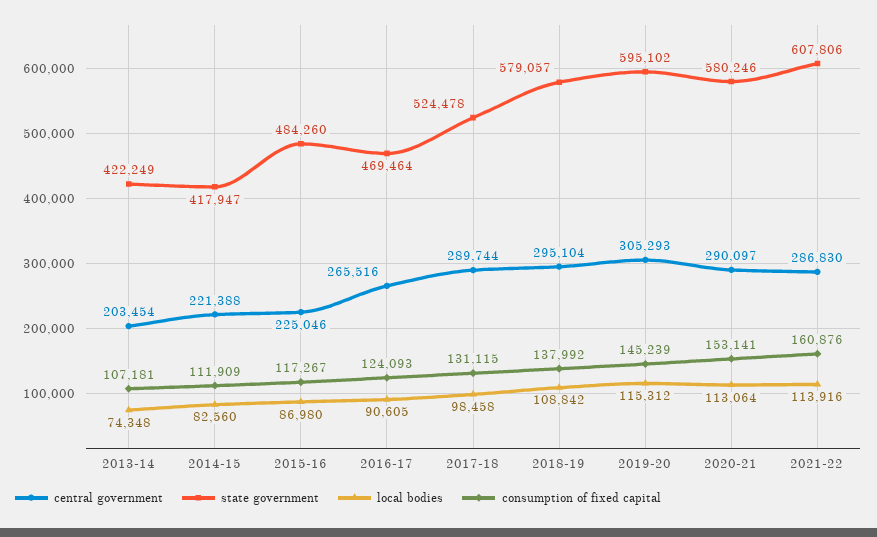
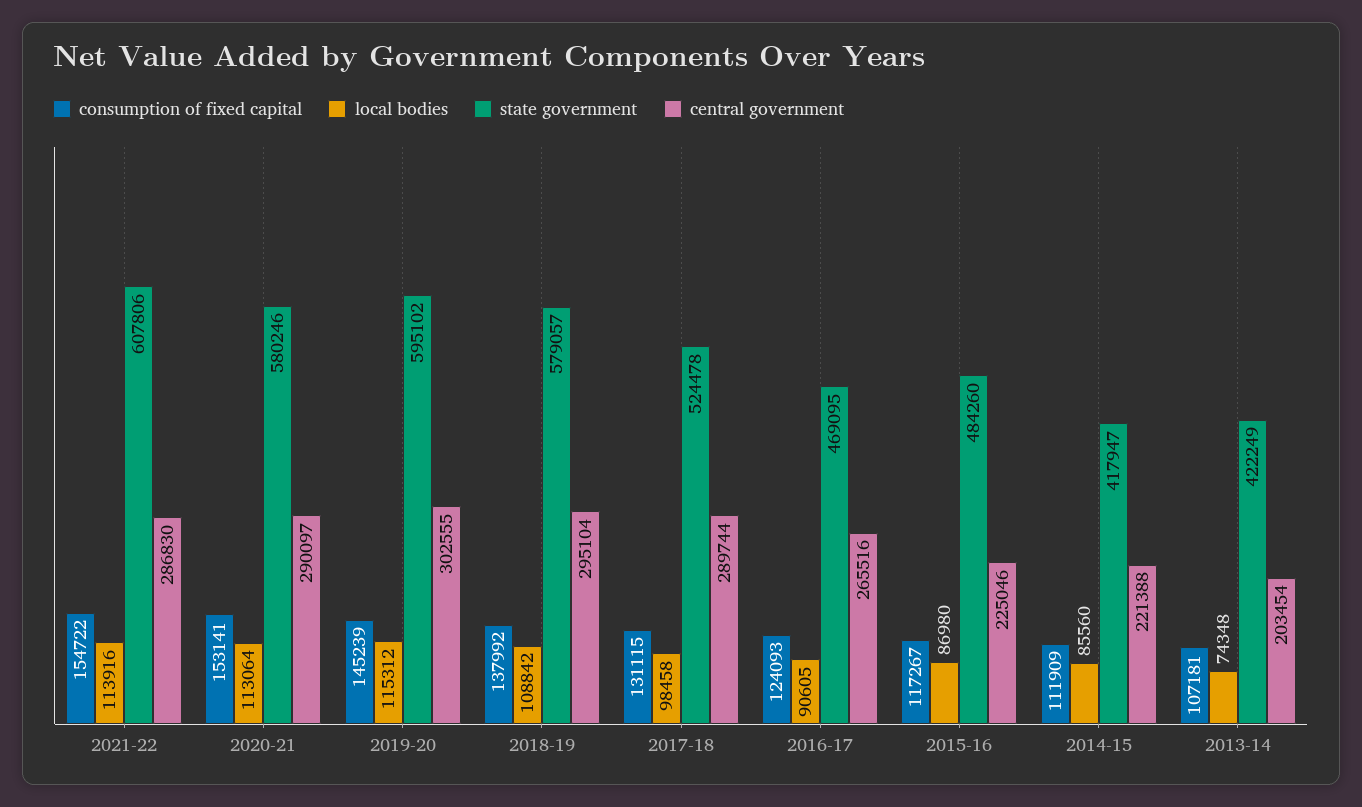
  {
    "central government": {
      "2013-14": 203454,
      "2014-15": 221388,
      "2015-16": 225046,
      "2016-17": 265516,
      "2017-18": 289744,
      "2018-19": 295104,
-     "2019-20": 305293,
+     "2019-20": 302555,
      "2020-21": 290097,
      "2021-22": 286830
    },
    "state government": {
      "2013-14": 422249,
      "2014-15": 417947,
      "2015-16": 484260,
-     "2016-17": 469464,
+     "2016-17": 469095,
      "2017-18": 524478,
      "2018-19": 579057,
      "2019-20": 595102,
      "2020-21": 580246,
      "2021-22": 607806
    },
    "local bodies": {
      "2013-14": 74348,
-     "2014-15": 82560,
+     "2014-15": 85560,
      "2015-16": 86980,
      "2016-17": 90605,
      "2017-18": 98458,
      "2018-19": 108842,
      "2019-20": 115312,
      "2020-21": 113064,
      "2021-22": 113916
    },
    "consumption of fixed capital": {
      "2013-14": 107181,
      "2014-15": 111909,
      "2015-16": 117267,
      "2016-17": 124093,
      "2017-18": 131115,
      "2018-19": 137992,
      "2019-20": 145239,
      "2020-21": 153141,
-     "2021-22": 160876
+     "2021-22": 154722
    }
  }

